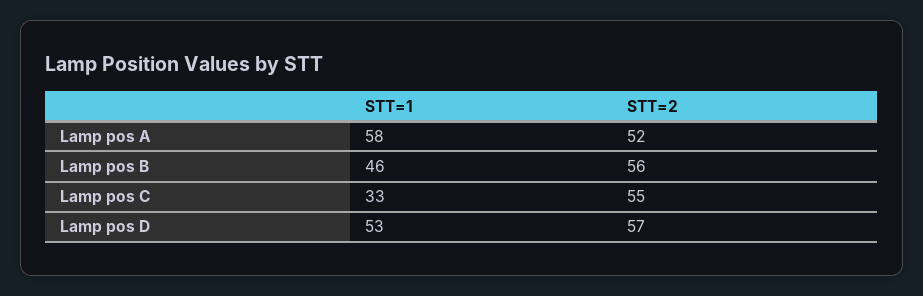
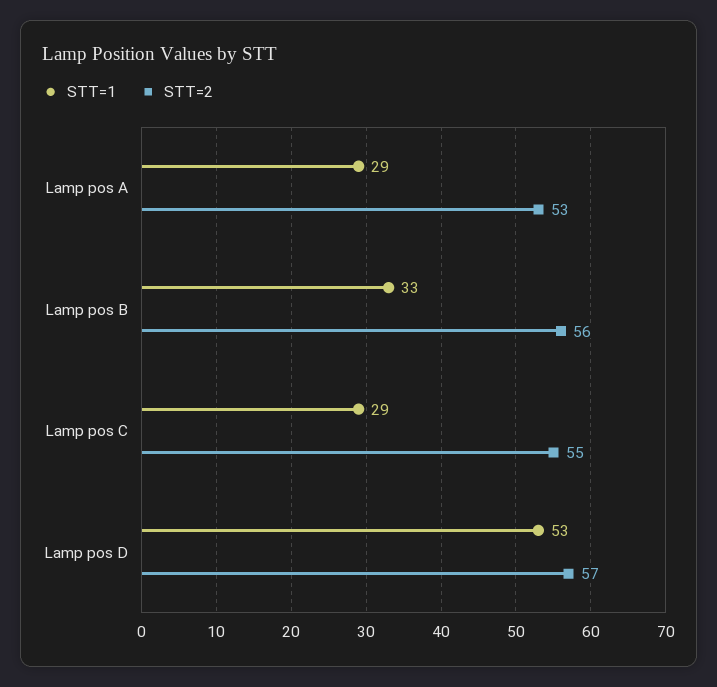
  {
    "STT=1": {
-     "Lamp pos A": 58,
+     "Lamp pos A": 29,
-     "Lamp pos B": 46,
+     "Lamp pos B": 33,
-     "Lamp pos C": 33,
+     "Lamp pos C": 29,
      "Lamp pos D": 53
    },
    "STT=2": {
-     "Lamp pos A": 52,
+     "Lamp pos A": 53,
      "Lamp pos B": 56,
      "Lamp pos C": 55,
      "Lamp pos D": 57
    }
  }

